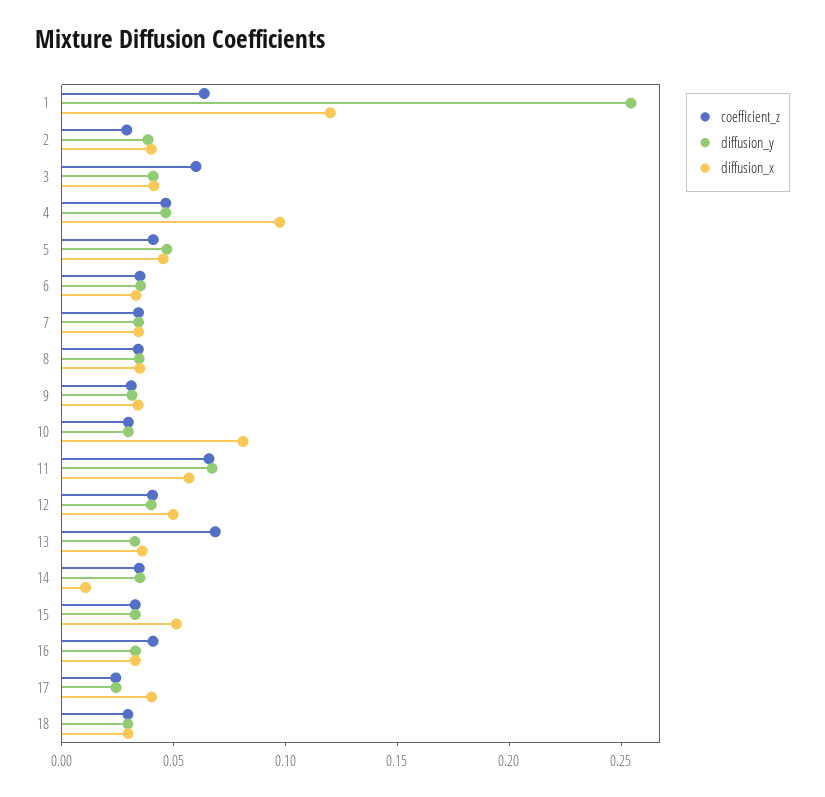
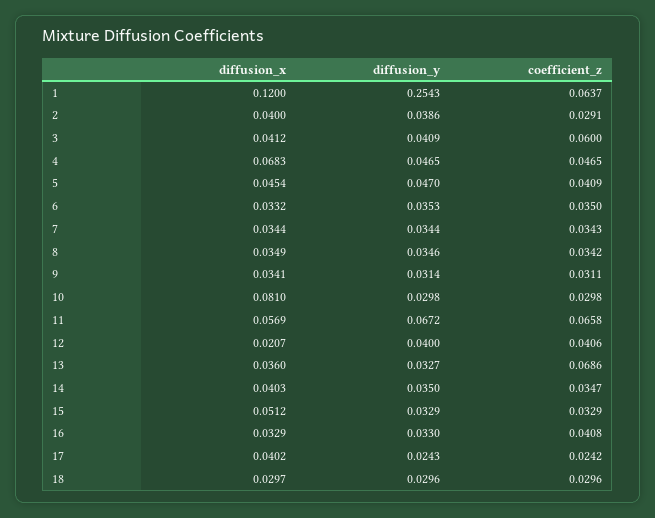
  {
    "coefficient_z": {
      "1": 0.0637,
      "2": 0.0291,
      "3": 0.06,
      "4": 0.0465,
      "5": 0.0409,
      "6": 0.035,
      "7": 0.0343,
      "8": 0.0342,
      "9": 0.0311,
      "10": 0.0298,
      "11": 0.0658,
      "12": 0.0406,
      "13": 0.0686,
      "14": 0.0347,
      "15": 0.0329,
      "16": 0.0408,
      "17": 0.0242,
      "18": 0.0296
    },
    "diffusion_y": {
      "1": 0.2543,
      "2": 0.0386,
      "3": 0.0409,
      "4": 0.0465,
      "5": 0.047,
      "6": 0.0353,
      "7": 0.0344,
      "8": 0.0346,
      "9": 0.0314,
      "10": 0.0298,
      "11": 0.0672,
      "12": 0.04,
      "13": 0.0327,
      "14": 0.035,
      "15": 0.0329,
      "16": 0.033,
      "17": 0.0243,
      "18": 0.0296
    },
    "diffusion_x": {
      "1": 0.12,
      "2": 0.04,
      "3": 0.0412,
-     "4": 0.1,
+     "4": 0.0683,
      "5": 0.0454,
      "6": 0.0332,
      "7": 0.0344,
      "8": 0.0349,
      "9": 0.0341,
      "10": 0.081,
      "11": 0.0569,
-     "12": 0.05,
+     "12": 0.0207,
      "13": 0.036,
-     "14": 0.01,
+     "14": 0.0403,
      "15": 0.0512,
      "16": 0.0329,
      "17": 0.0402,
      "18": 0.0297
    }
  }

